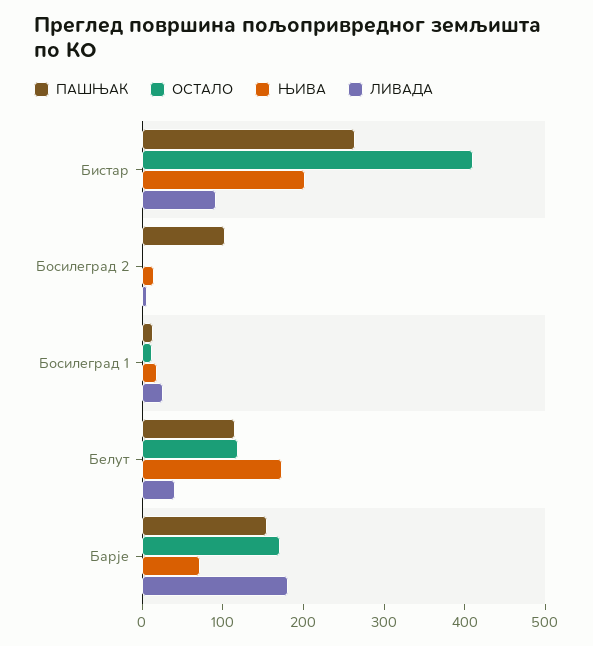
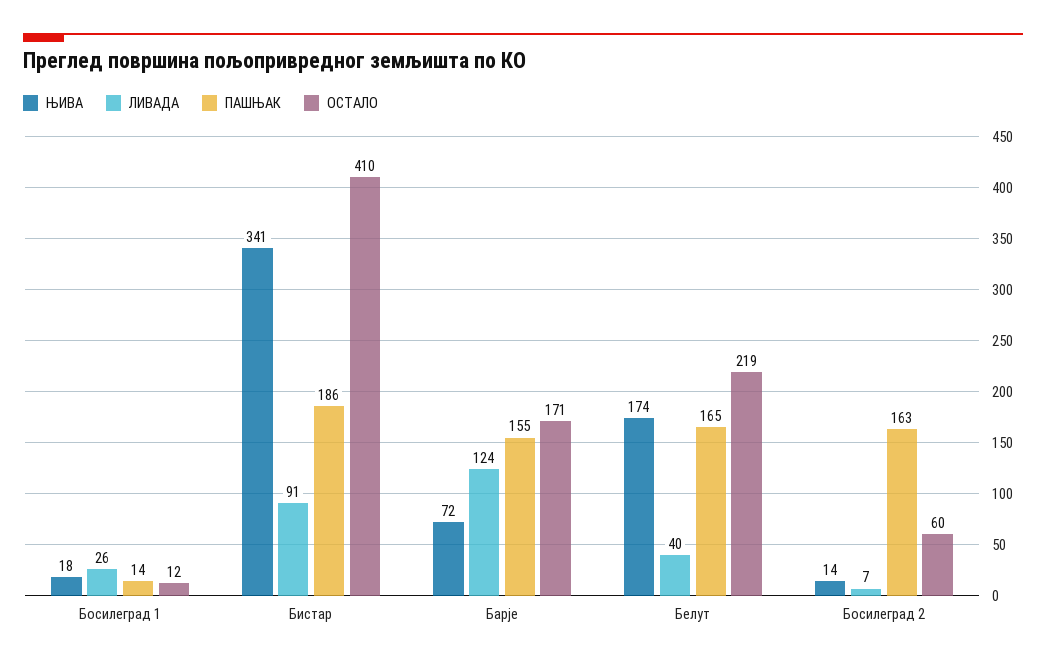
  {
    "ПАШЊАК": {
-     "Бистар": 260,
+     "Бистар": 186,
-     "Босилеград 2": 100,
+     "Босилеград 2": 163,
      "Босилеград 1": 14,
-     "Белут": 120,
+     "Белут": 165,
      "Барје": 155
    },
    "ОСТАЛО": {
      "Бистар": 410,
-     "Босилеград 2": 0,
+     "Босилеград 2": 60,
      "Босилеград 1": 12,
-     "Белут": 120,
+     "Белут": 219,
      "Барје": 171
    },
    "ЊИВА": {
-     "Бистар": 200,
+     "Бистар": 341,
      "Босилеград 2": 14,
      "Босилеград 1": 18,
      "Белут": 174,
      "Барје": 72
    },
    "ЛИВАДА": {
      "Бистар": 91,
      "Босилеград 2": 7,
      "Босилеград 1": 26,
      "Белут": 40,
-     "Барје": 180
+     "Барје": 124
    }
  }

